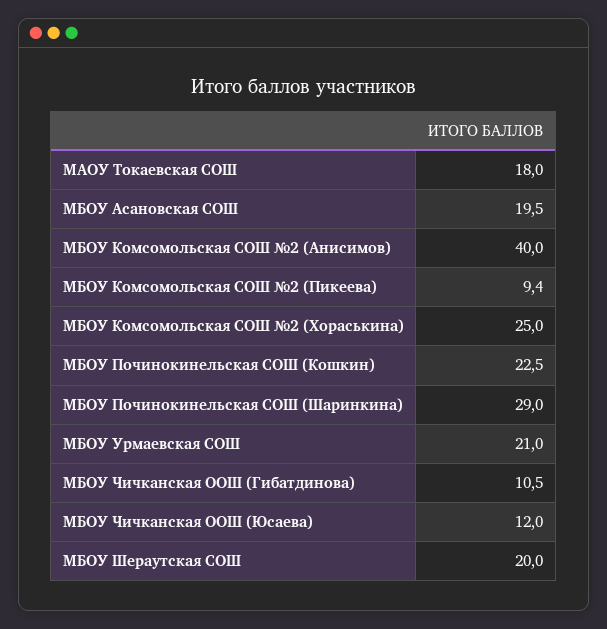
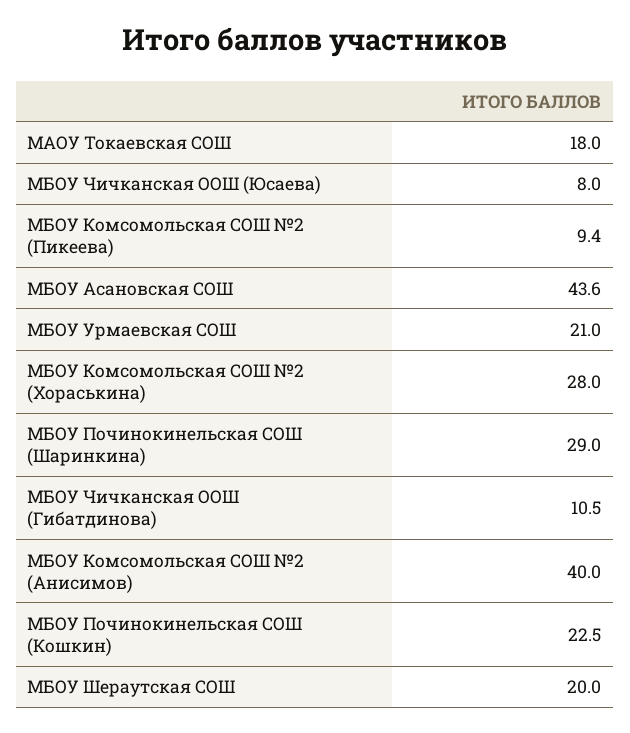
  {
    "МАОУ Токаевская СОШ": 18,
-   "МБОУ Асановская СОШ": 19.5,
+   "МБОУ Асановская СОШ": 43.6,
    "МБОУ Комсомольская СОШ №2 (Анисимов)": 40,
    "МБОУ Комсомольская СОШ №2 (Пикеева)": 9.4,
-   "МБОУ Комсомольская СОШ №2 (Хораськина)": 25,
+   "МБОУ Комсомольская СОШ №2 (Хораськина)": 28,
    "МБОУ Починокинельская СОШ (Кошкин)": 22.5,
    "МБОУ Починокинельская СОШ (Шаринкина)": 29,
    "МБОУ Урмаевская СОШ": 21,
    "МБОУ Чичканская ООШ (Гибатдинова)": 10.5,
-   "МБОУ Чичканская ООШ (Юсаева)": 12,
+   "МБОУ Чичканская ООШ (Юсаева)": 8,
    "МБОУ Шераутская СОШ": 20
  }

